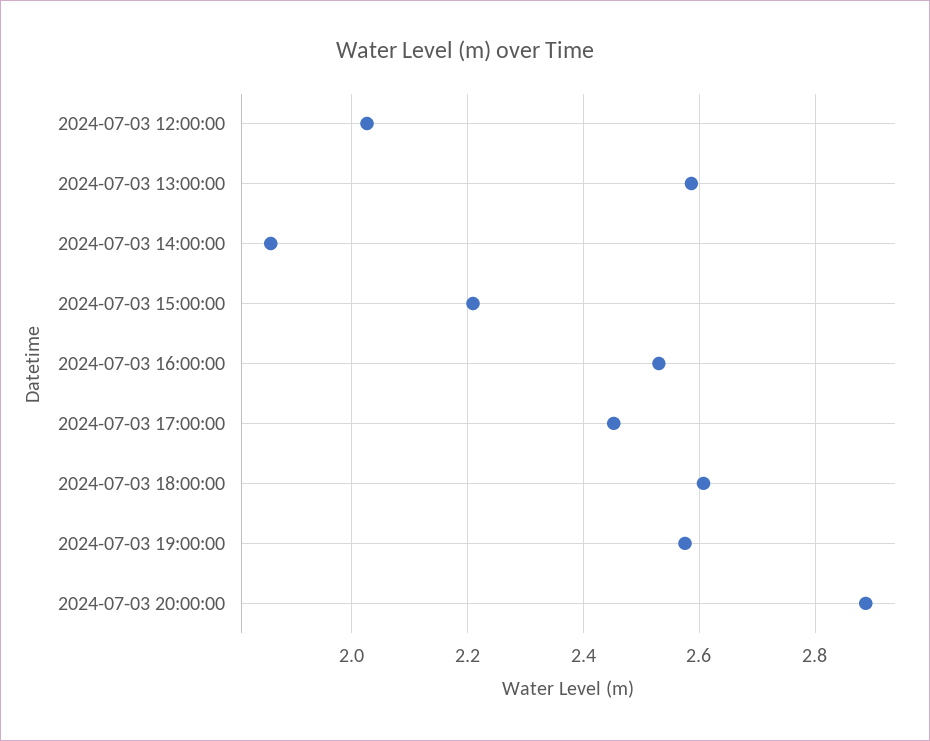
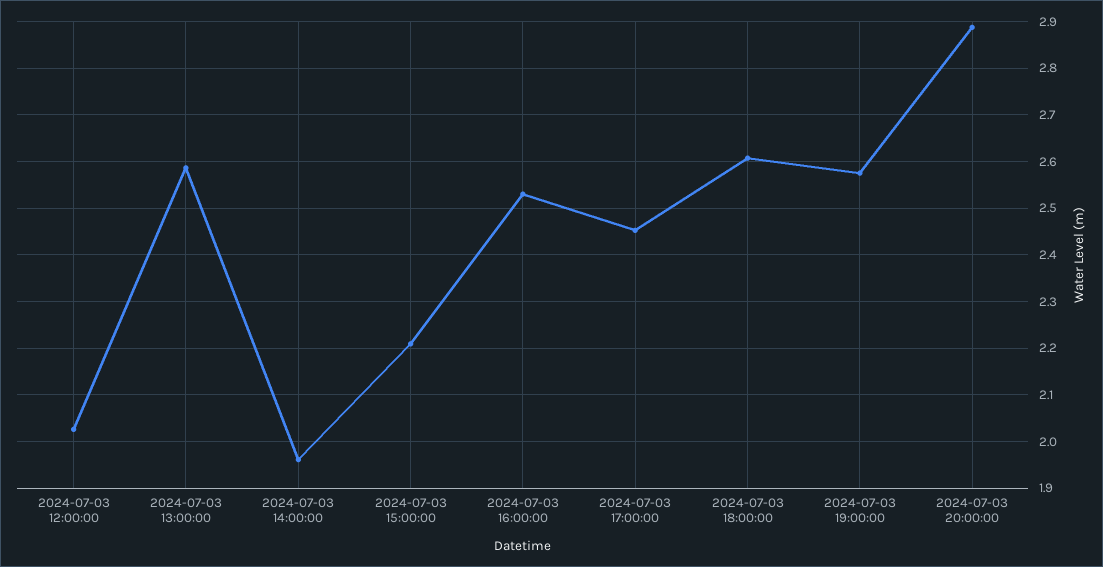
  {
    "2024-07-03 12:00:00": 2.02,
    "2024-07-03 13:00:00": 2.58,
-   "2024-07-03 14:00:00": 1.86,
+   "2024-07-03 14:00:00": 1.96,
    "2024-07-03 15:00:00": 2.2,
    "2024-07-03 16:00:00": 2.54,
    "2024-07-03 17:00:00": 2.46,
    "2024-07-03 18:00:00": 2.6,
    "2024-07-03 19:00:00": 2.58,
    "2024-07-03 20:00:00": 2.88
  }

